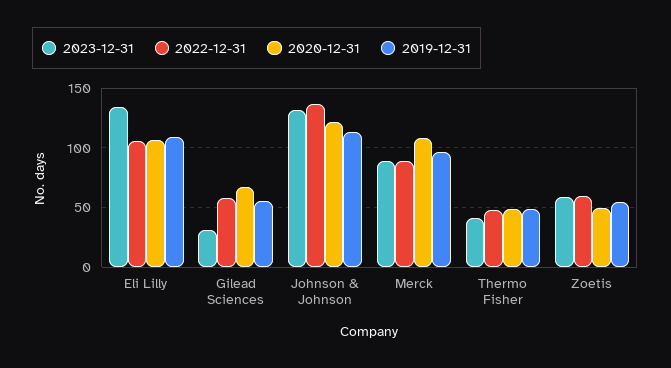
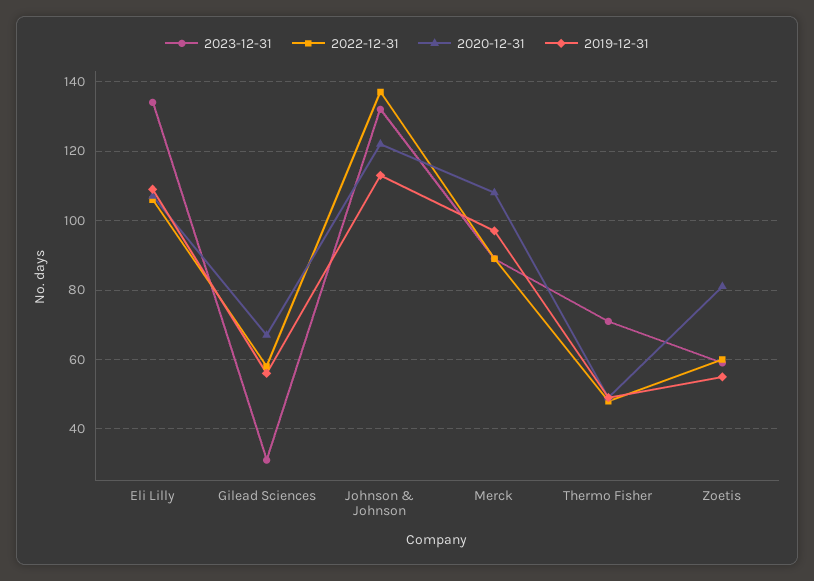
  {
    "2023-12-31": {
      "Eli Lilly": 135,
      "Gilead Sciences": 30,
      "Johnson & Johnson": 130,
      "Merck": 90,
-     "Thermo Fisher": 40,
+     "Thermo Fisher": 70,
      "Zoetis": 60
    },
    "2022-12-31": {
      "Eli Lilly": 105,
      "Gilead Sciences": 60,
      "Johnson & Johnson": 135,
      "Merck": 90,
      "Thermo Fisher": 50,
      "Zoetis": 60
    },
    "2020-12-31": {
      "Eli Lilly": 105,
      "Gilead Sciences": 65,
      "Johnson & Johnson": 120,
      "Merck": 110,
      "Thermo Fisher": 50,
-     "Zoetis": 50
+     "Zoetis": 80
    },
    "2019-12-31": {
      "Eli Lilly": 110,
      "Gilead Sciences": 55,
      "Johnson & Johnson": 115,
      "Merck": 95,
      "Thermo Fisher": 50,
      "Zoetis": 55
    }
  }

